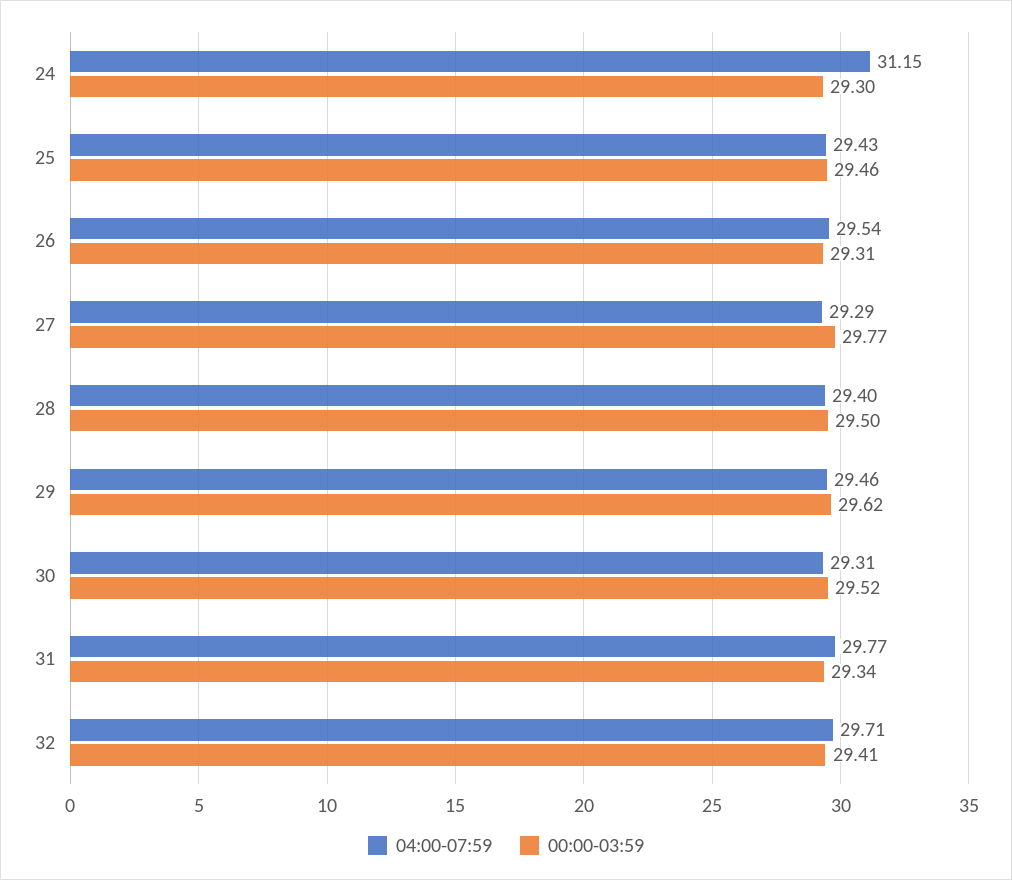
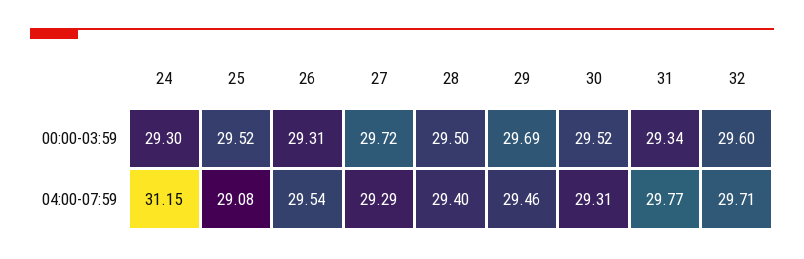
  {
    "04:00-07:59": {
      "24": 31.15,
-     "25": 29.43,
+     "25": 29.08,
      "26": 29.54,
      "27": 29.29,
      "28": 29.4,
      "29": 29.46,
      "30": 29.31,
      "31": 29.77,
      "32": 29.71
    },
    "00:00-03:59": {
      "24": 29.3,
-     "25": 29.46,
+     "25": 29.52,
      "26": 29.31,
-     "27": 29.77,
+     "27": 29.72,
      "28": 29.5,
-     "29": 29.62,
+     "29": 29.69,
      "30": 29.52,
      "31": 29.34,
-     "32": 29.41
+     "32": 29.6
    }
  }

